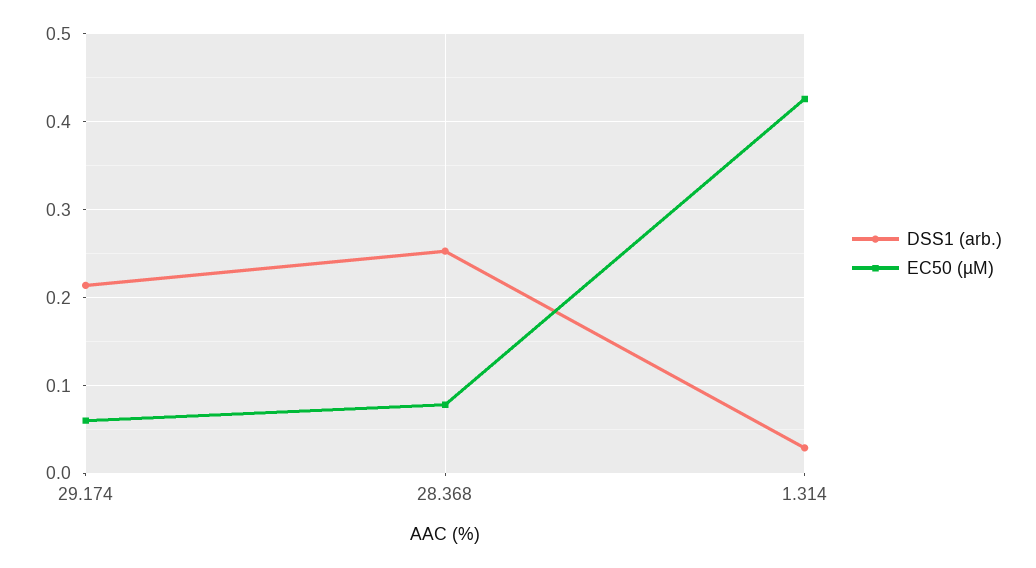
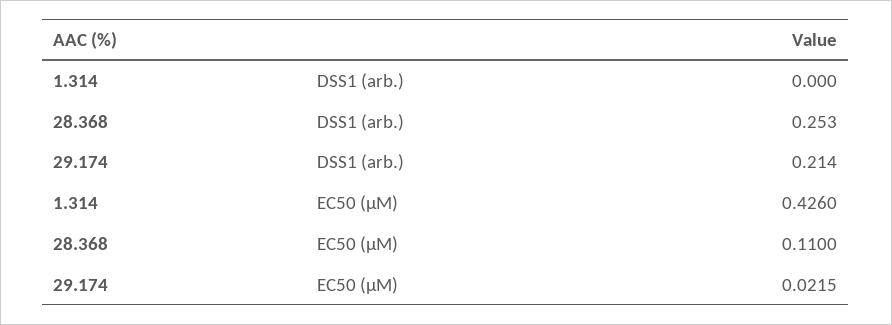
  {
    "DSS1 (arb.)": {
      "29.174": 0.214,
      "28.368": 0.253,
-     "1.314": 0.03
+     "1.314": 0
    },
    "EC50 (µM)": {
-     "29.174": 0.06,
+     "29.174": 0.0215,
-     "28.368": 0.08,
+     "28.368": 0.11,
      "1.314": 0.426
    }
  }

